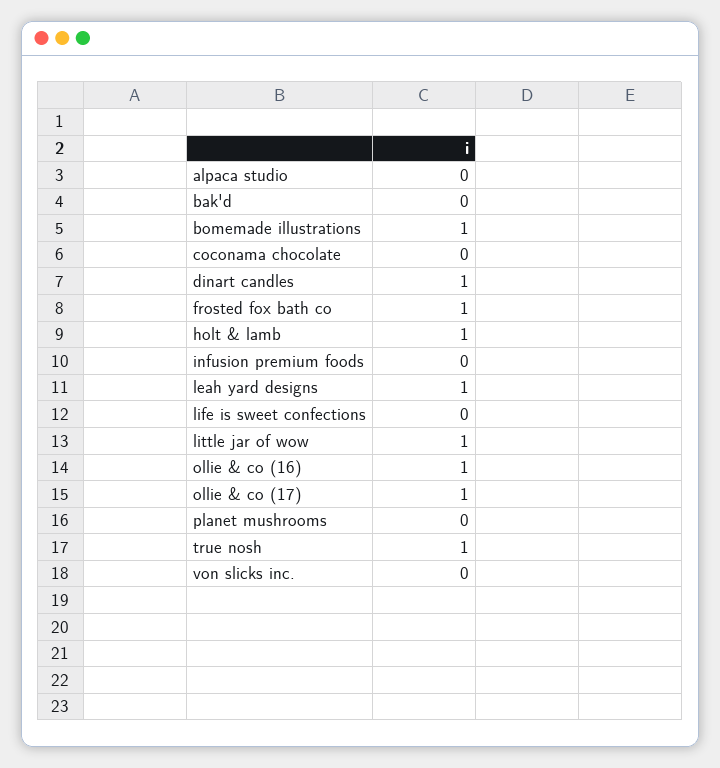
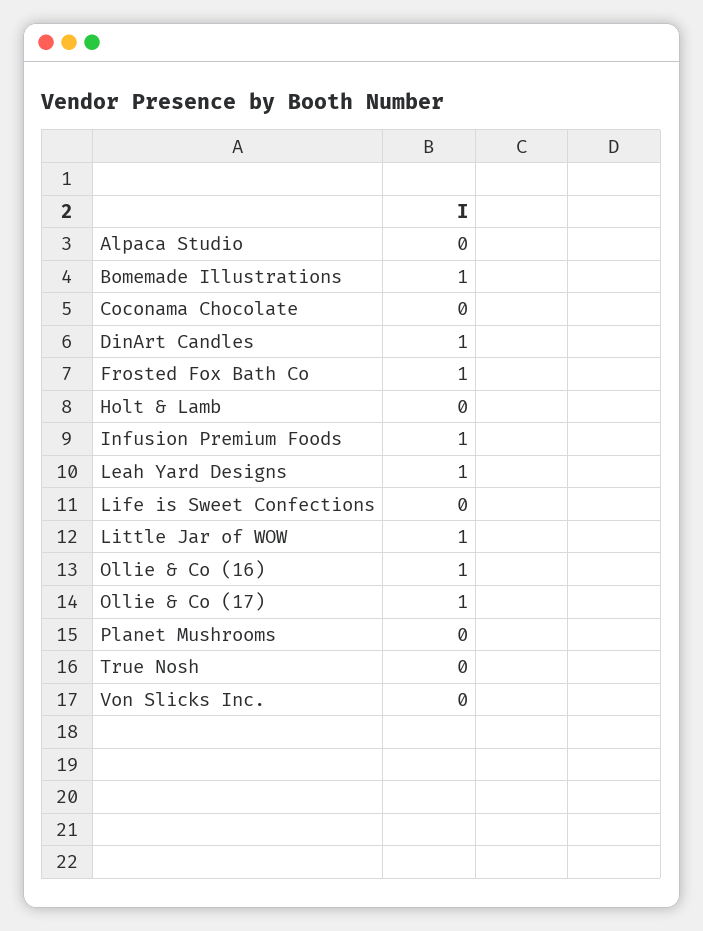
  {
    "alpaca studio": 0,
-   "bak'd": 0,
    "bomemade illustrations": 1,
    "coconama chocolate": 0,
    "dinart candles": 1,
    "frosted fox bath co": 1,
-   "holt & lamb": 1,
+   "holt & lamb": 0,
-   "infusion premium foods": 0,
+   "infusion premium foods": 1,
    "leah yard designs": 1,
    "life is sweet confections": 0,
    "little jar of wow": 1,
    "ollie & co (16)": 1,
    "ollie & co (17)": 1,
    "planet mushrooms": 0,
-   "true nosh": 1,
+   "true nosh": 0,
    "von slicks inc.": 0
  }

